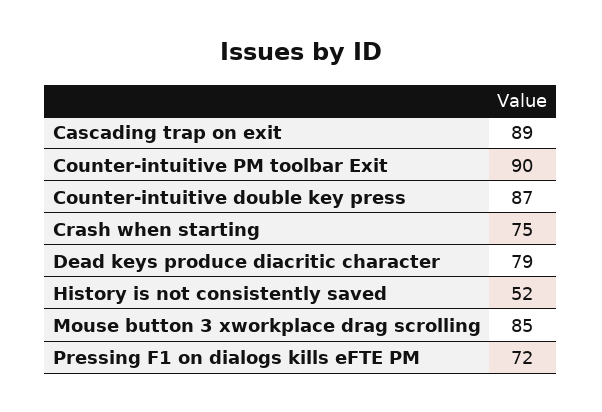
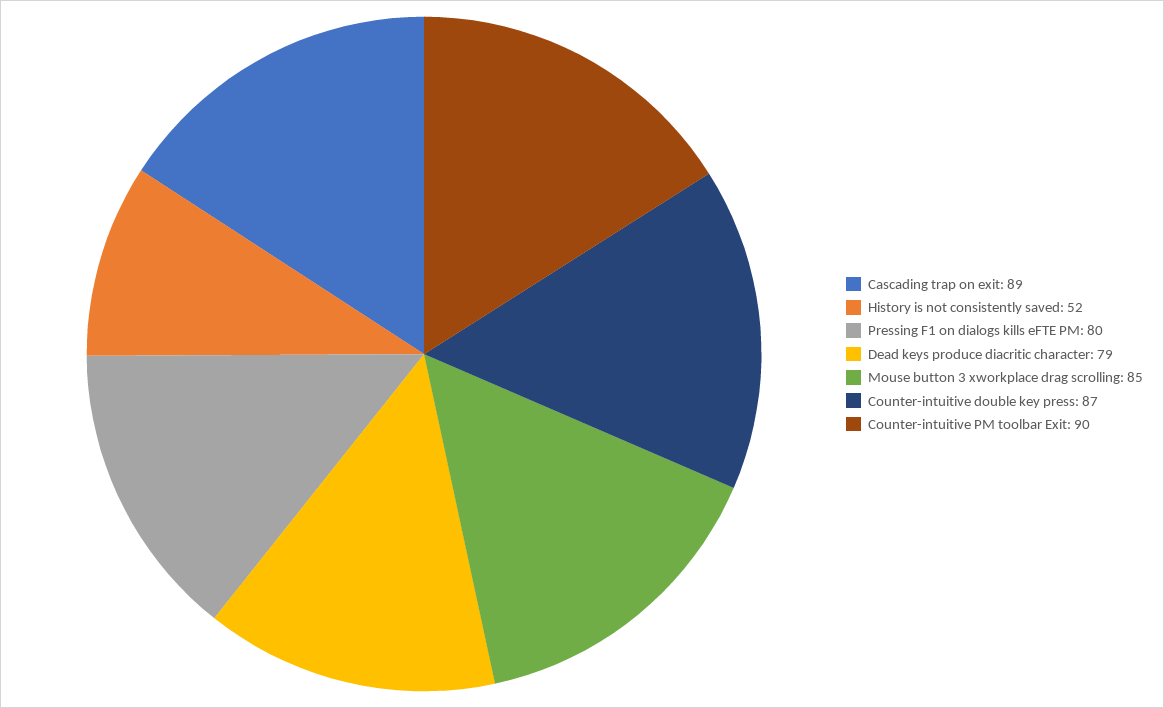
  {
    "Cascading trap on exit": 89,
    "Counter-intuitive PM toolbar Exit": 90,
    "Counter-intuitive double key press": 87,
-   "Crash when starting": 75,
    "Dead keys produce diacritic character": 79,
    "History is not consistently saved": 52,
    "Mouse button 3 xworkplace drag scrolling": 85,
-   "Pressing F1 on dialogs kills eFTE PM": 72
+   "Pressing F1 on dialogs kills eFTE PM": 80
  }

